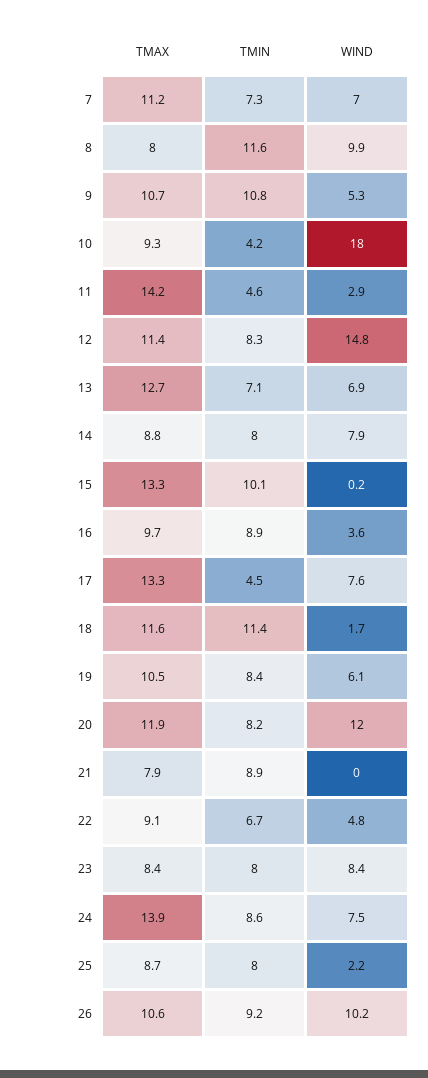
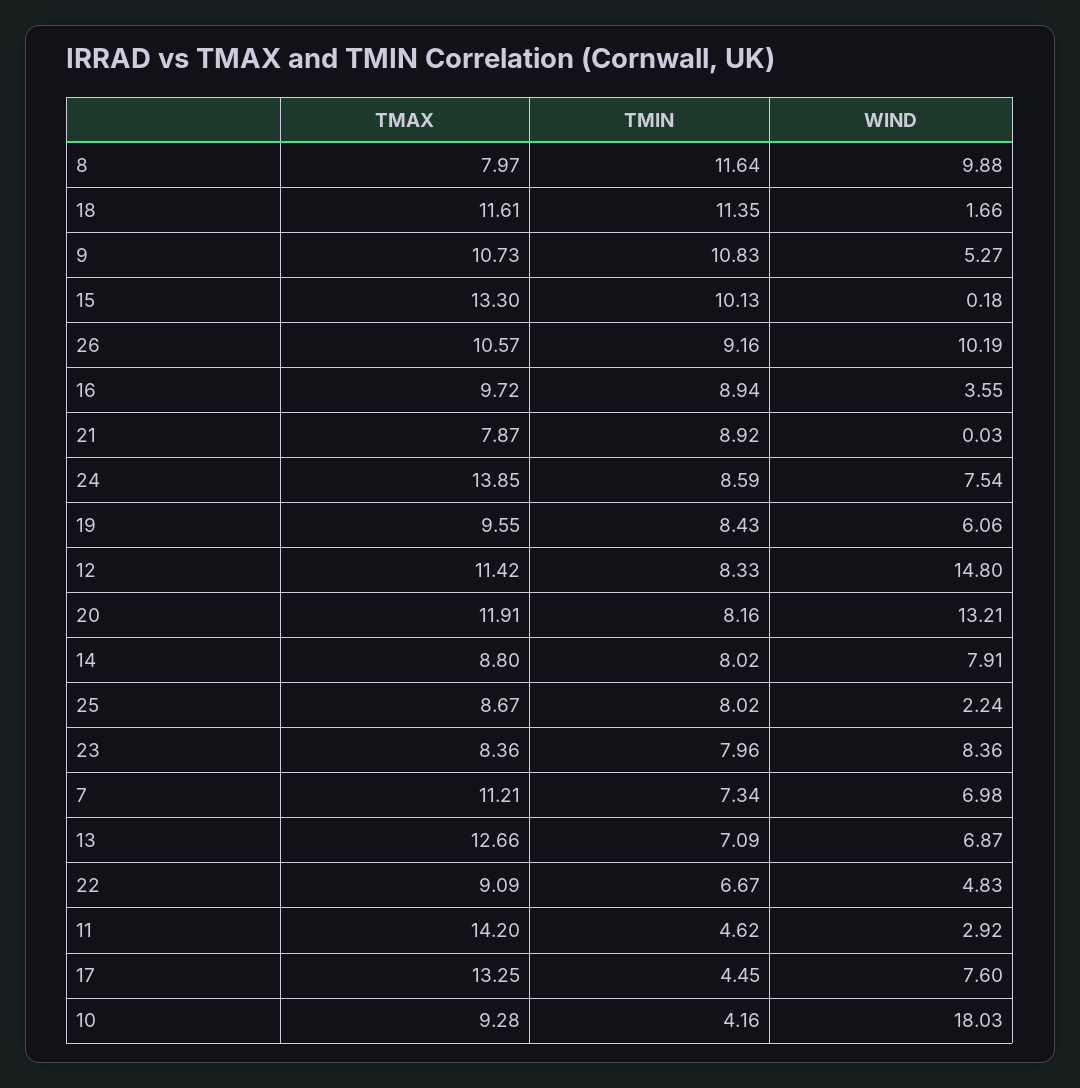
  {
    "TMAX": {
      "7": 11.21,
      "8": 7.97,
      "9": 10.73,
      "10": 9.28,
      "11": 14.2,
      "12": 11.42,
      "13": 12.66,
      "14": 8.8,
      "15": 13.3,
      "16": 9.72,
      "17": 13.25,
      "18": 11.61,
-     "19": 10.5,
+     "19": 9.55,
      "20": 11.91,
      "21": 7.87,
      "22": 9.09,
      "23": 8.36,
      "24": 13.85,
      "25": 8.67,
      "26": 10.57
    },
    "TMIN": {
      "7": 7.34,
      "8": 11.64,
      "9": 10.83,
      "10": 4.16,
      "11": 4.62,
      "12": 8.33,
      "13": 7.09,
      "14": 8.02,
      "15": 10.13,
      "16": 8.94,
      "17": 4.45,
      "18": 11.35,
      "19": 8.43,
      "20": 8.16,
      "21": 8.92,
      "22": 6.67,
      "23": 7.96,
      "24": 8.59,
      "25": 8.02,
      "26": 9.16
    },
    "WIND": {
      "7": 6.98,
      "8": 9.88,
      "9": 5.27,
      "10": 18.03,
      "11": 2.92,
      "12": 14.8,
      "13": 6.87,
      "14": 7.91,
      "15": 0.18,
      "16": 3.55,
      "17": 7.6,
      "18": 1.66,
      "19": 6.06,
-     "20": 12,
+     "20": 13.21,
      "21": 0.03,
      "22": 4.83,
      "23": 8.36,
      "24": 7.54,
      "25": 2.24,
      "26": 10.19
    }
  }

